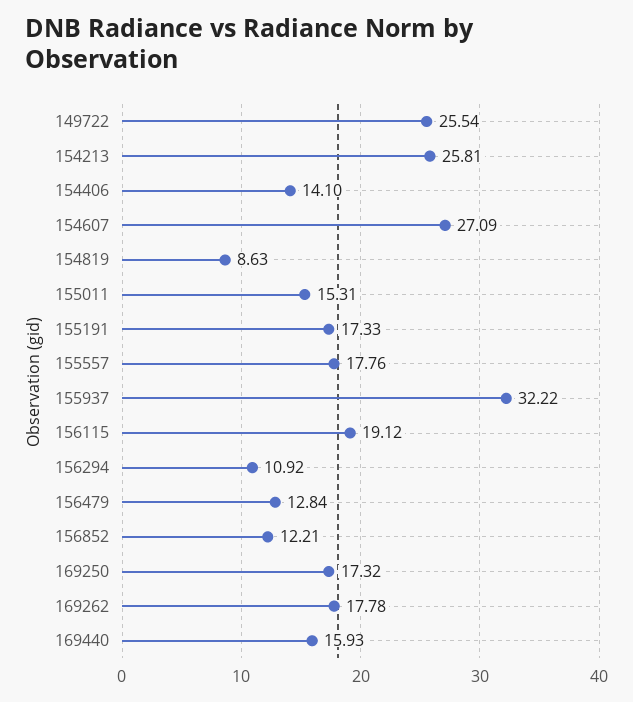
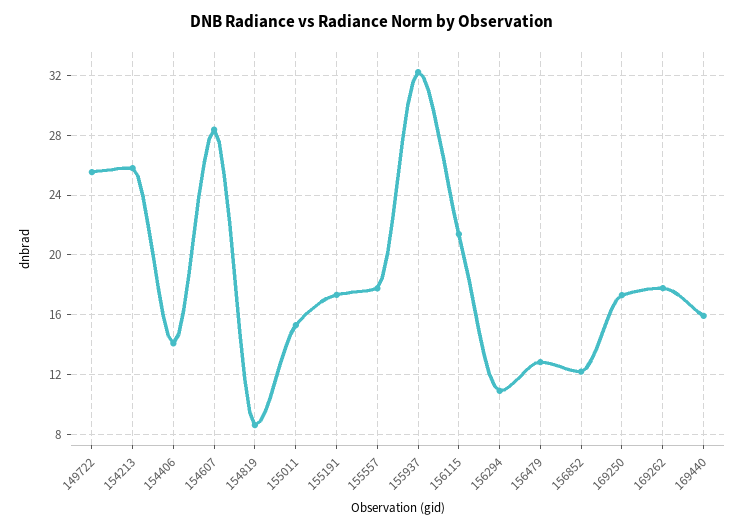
  {
    "149722": 25.54,
    "154213": 25.81,
    "154406": 14.1,
-   "154607": 27.09,
+   "154607": 28.5,
    "154819": 8.63,
    "155011": 15.31,
    "155191": 17.33,
    "155557": 17.76,
    "155937": 32.22,
-   "156115": 19.12,
+   "156115": 21.5,
    "156294": 10.92,
    "156479": 12.84,
    "156852": 12.21,
    "169250": 17.32,
    "169262": 17.78,
    "169440": 15.93
  }

